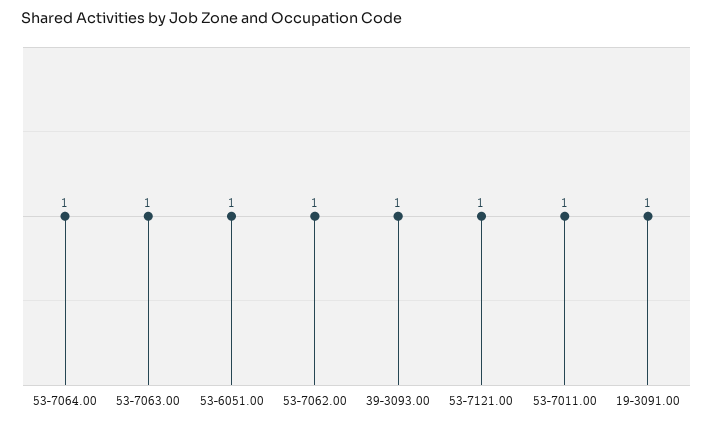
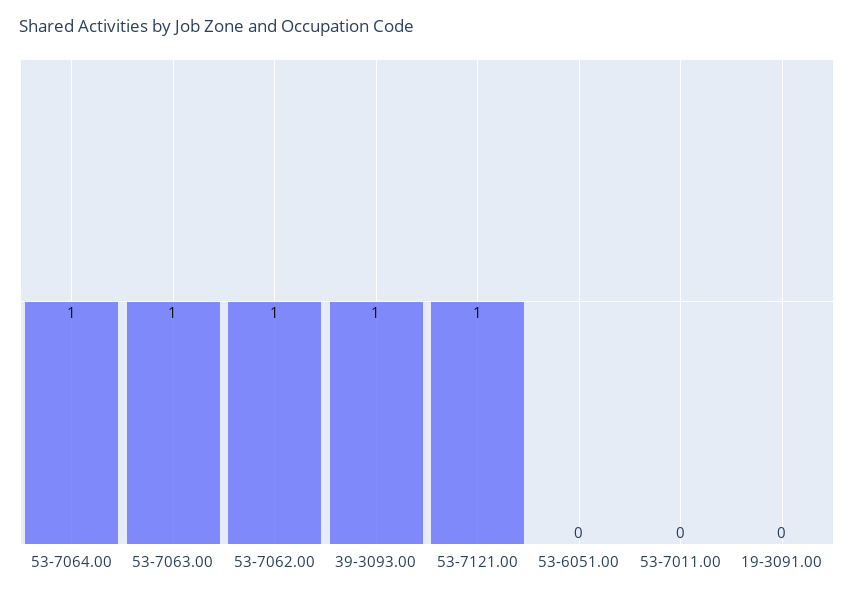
  {
    "53-7064.00": 1,
    "53-7063.00": 1,
-   "53-6051.00": 1,
+   "53-6051.00": 0,
    "53-7062.00": 1,
    "39-3093.00": 1,
    "53-7121.00": 1,
-   "53-7011.00": 1,
+   "53-7011.00": 0,
-   "19-3091.00": 1
+   "19-3091.00": 0
  }

